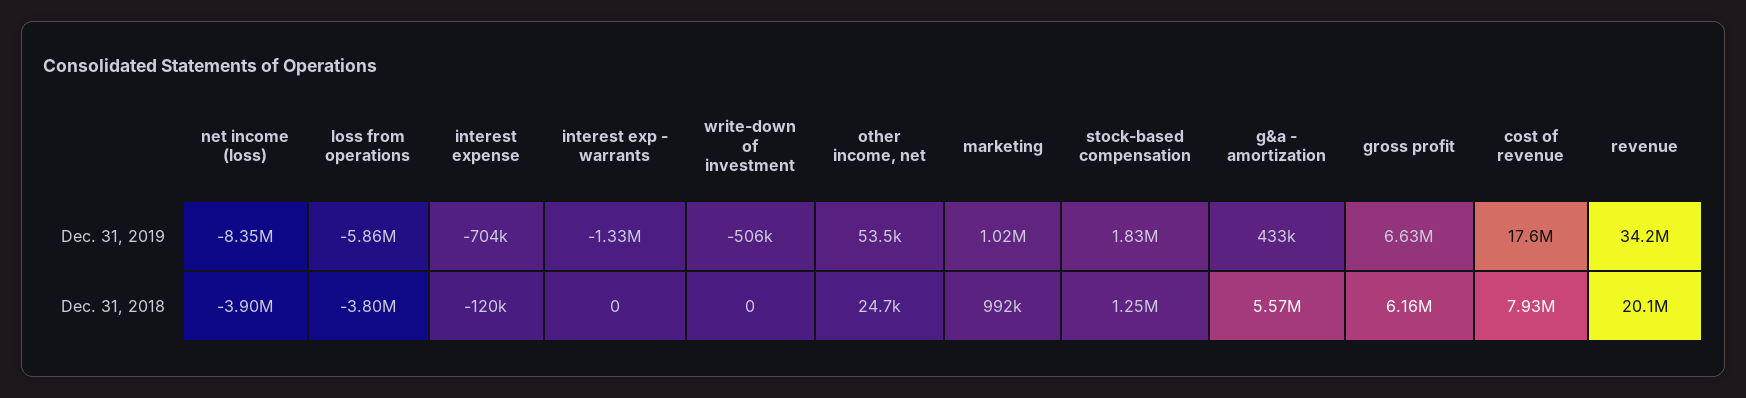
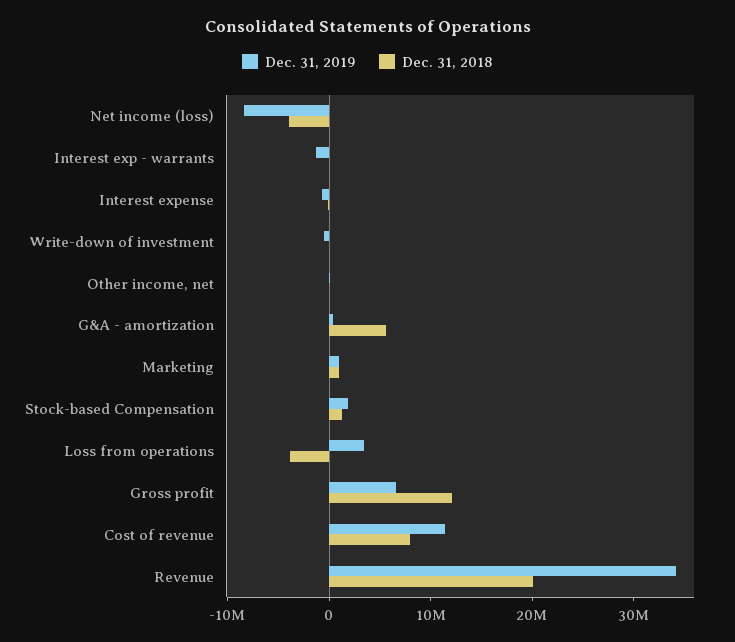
  {
    "Dec. 31, 2019": {
      "net income (loss)": -8350000,
-     "loss from operations": -5860000,
+     "loss from operations": 4000000,
      "interest expense": -704000,
      "interest exp - warrants": -1330000,
      "write-down of investment": -506000,
      "other income, net": 53500,
      "marketing": 1020000,
      "stock-based compensation": 1830000,
      "g&a - amortization": 433000,
      "gross profit": 6630000,
-     "cost of revenue": 17600000,
+     "cost of revenue": 12000000,
      "revenue": 34200000
    },
    "Dec. 31, 2018": {
      "net income (loss)": -3900000,
      "loss from operations": -3800000,
      "interest expense": -120000,
      "interest exp - warrants": 0,
      "write-down of investment": 0,
      "other income, net": 24700,
      "marketing": 992000,
      "stock-based compensation": 1250000,
      "g&a - amortization": 5570000,
-     "gross profit": 6160000,
+     "gross profit": 12000000,
      "cost of revenue": 7930000,
      "revenue": 20100000
    }
  }

